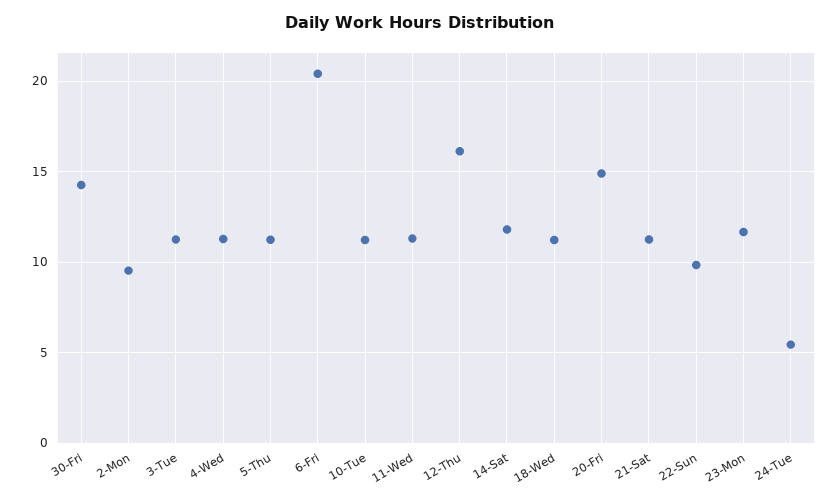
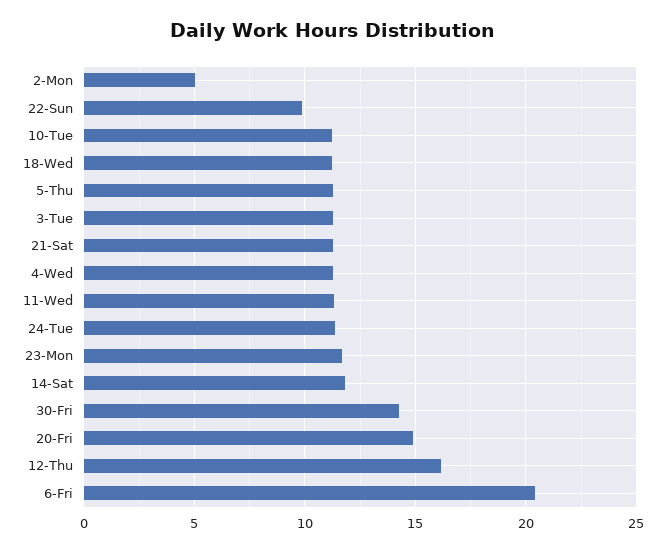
  {
    "30-Fri": 14.5,
-   "2-Mon": 9.5,
+   "2-Mon": 5,
    "3-Tue": 11.5,
    "4-Wed": 11.5,
    "5-Thu": 11.5,
    "6-Fri": 20.5,
    "10-Tue": 11,
    "11-Wed": 11.5,
    "12-Thu": 16,
    "14-Sat": 12,
    "18-Wed": 11,
    "20-Fri": 15,
    "21-Sat": 11.5,
    "22-Sun": 10,
    "23-Mon": 11.5,
-   "24-Tue": 5.5
+   "24-Tue": 11.5
  }

